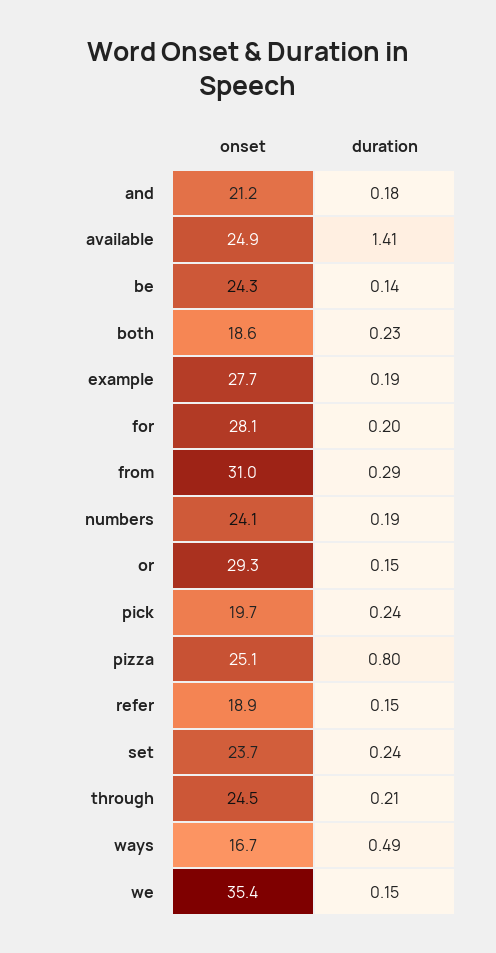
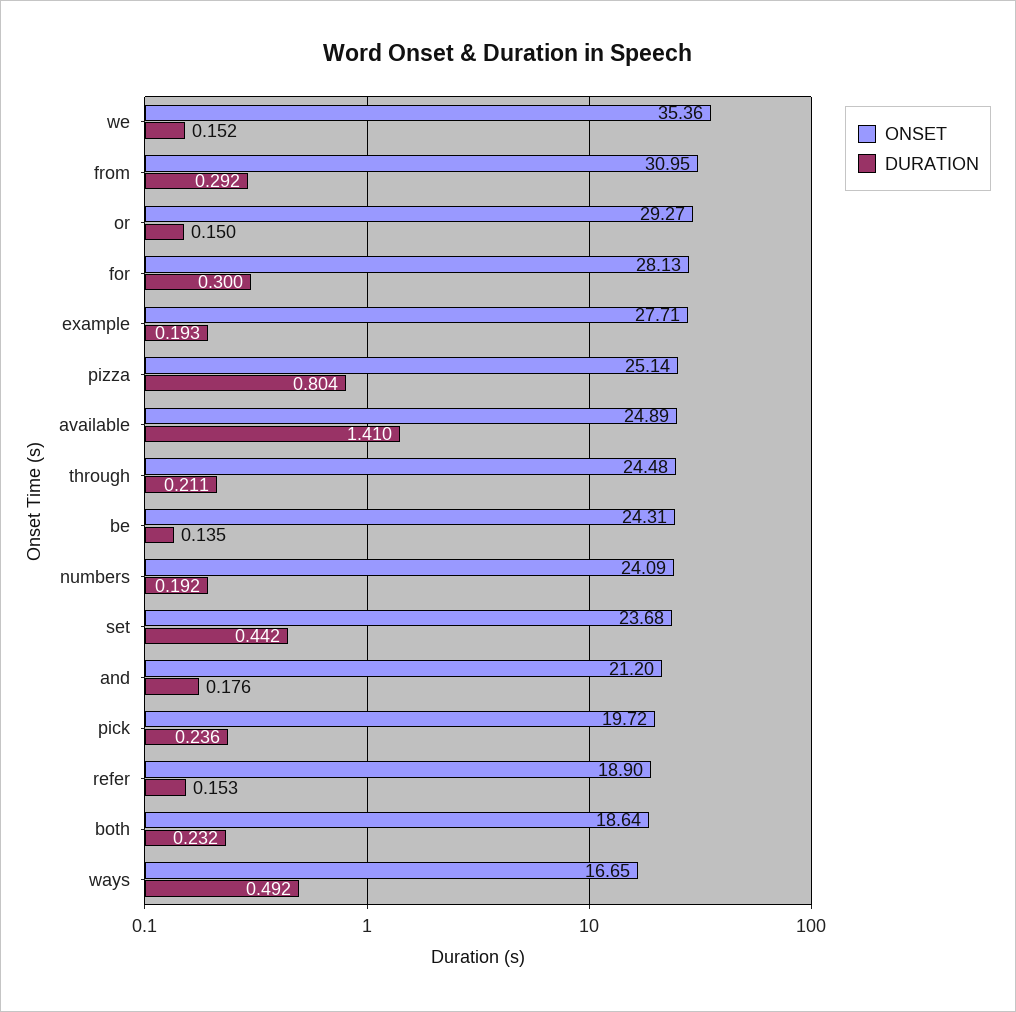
  {
    "onset": {
      "and": 21.2,
      "available": 24.89,
      "be": 24.31,
      "both": 18.64,
      "example": 27.71,
      "for": 28.13,
      "from": 30.95,
      "numbers": 24.09,
      "or": 29.27,
      "pick": 19.72,
      "pizza": 25.14,
      "refer": 18.9,
      "set": 23.68,
      "through": 24.48,
      "ways": 16.65,
      "we": 35.36
    },
    "duration": {
      "and": 0.176,
      "available": 1.41,
      "be": 0.135,
      "both": 0.232,
      "example": 0.193,
-     "for": 0.2,
+     "for": 0.3,
      "from": 0.292,
      "numbers": 0.192,
      "or": 0.15,
      "pick": 0.236,
      "pizza": 0.804,
      "refer": 0.153,
-     "set": 0.24,
+     "set": 0.442,
      "through": 0.211,
      "ways": 0.492,
      "we": 0.152
    }
  }

